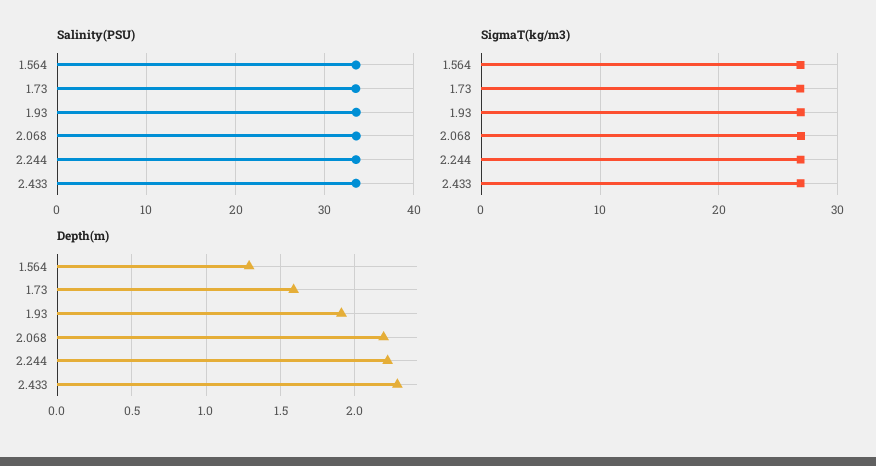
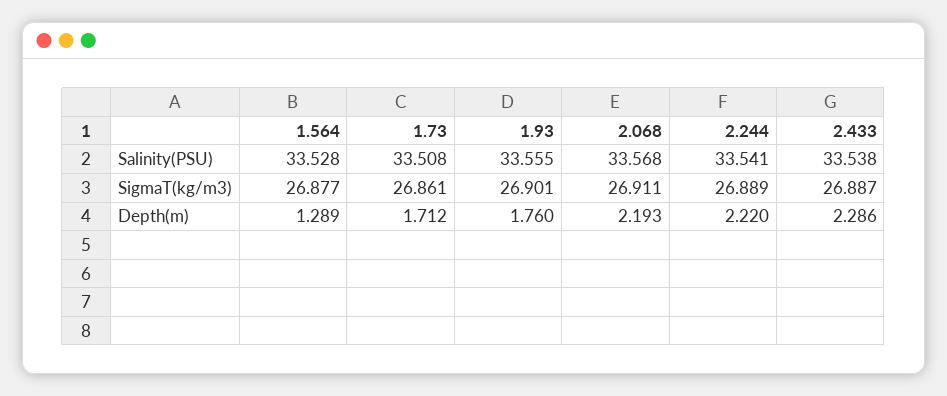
  {
    "Salinity(PSU)": {
      "1.564": 33.528,
      "1.73": 33.508,
      "1.93": 33.555,
      "2.068": 33.568,
      "2.244": 33.541,
      "2.433": 33.538
    },
    "SigmaT(kg/m3)": {
      "1.564": 26.877,
      "1.73": 26.861,
      "1.93": 26.901,
      "2.068": 26.911,
      "2.244": 26.889,
      "2.433": 26.887
    },
    "Depth(m)": {
      "1.564": 1.289,
-     "1.73": 1.6,
+     "1.73": 1.712,
-     "1.93": 1.9,
+     "1.93": 1.76,
      "2.068": 2.193,
      "2.244": 2.22,
      "2.433": 2.286
    }
  }

